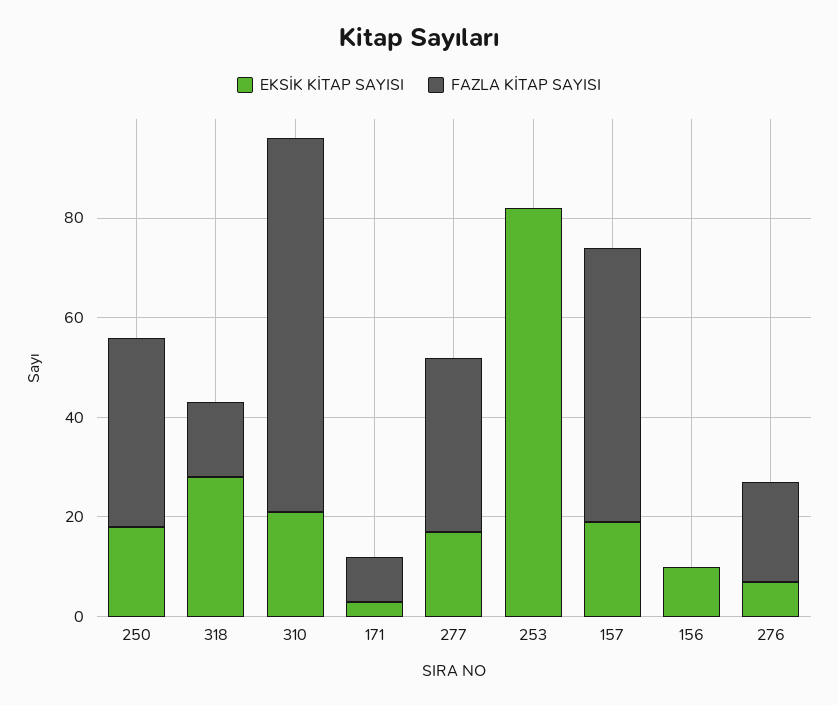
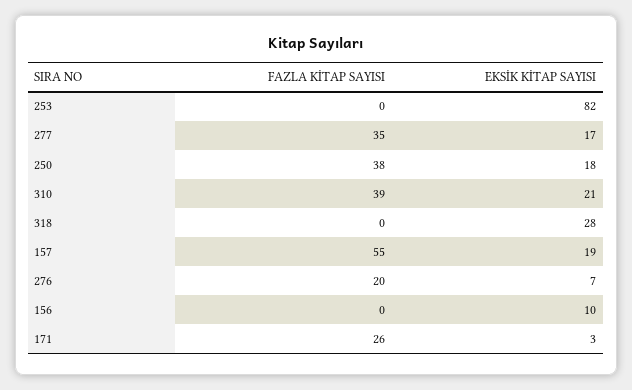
  {
    "EKSİK KİTAP SAYISI": {
      "250": 18,
      "318": 28,
      "310": 21,
      "171": 3,
      "277": 17,
      "253": 82,
      "157": 19,
      "156": 10,
      "276": 7
    },
    "FAZLA KİTAP SAYISI": {
      "250": 38,
-     "318": 15,
+     "318": 0,
-     "310": 75,
+     "310": 39,
-     "171": 10,
+     "171": 26,
      "277": 35,
      "253": 0,
      "157": 55,
      "156": 0,
      "276": 20
    }
  }

